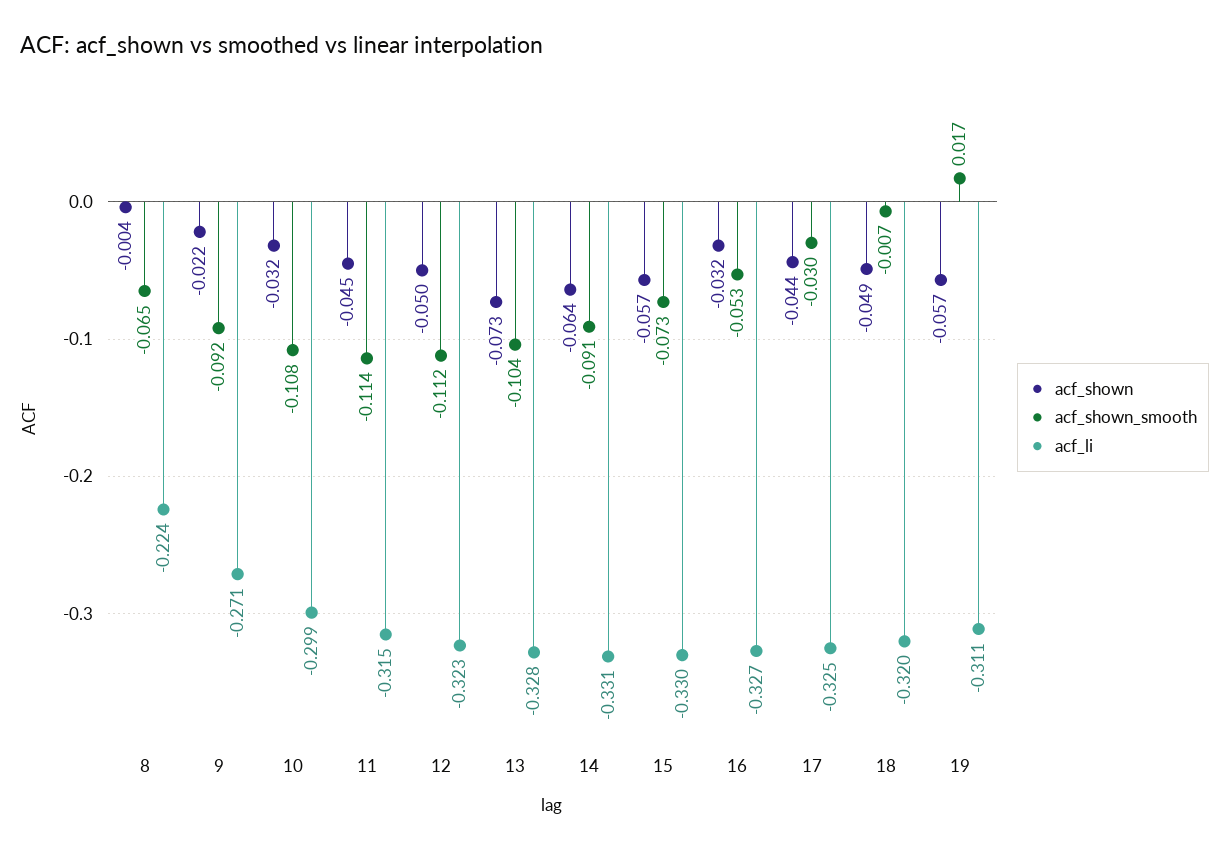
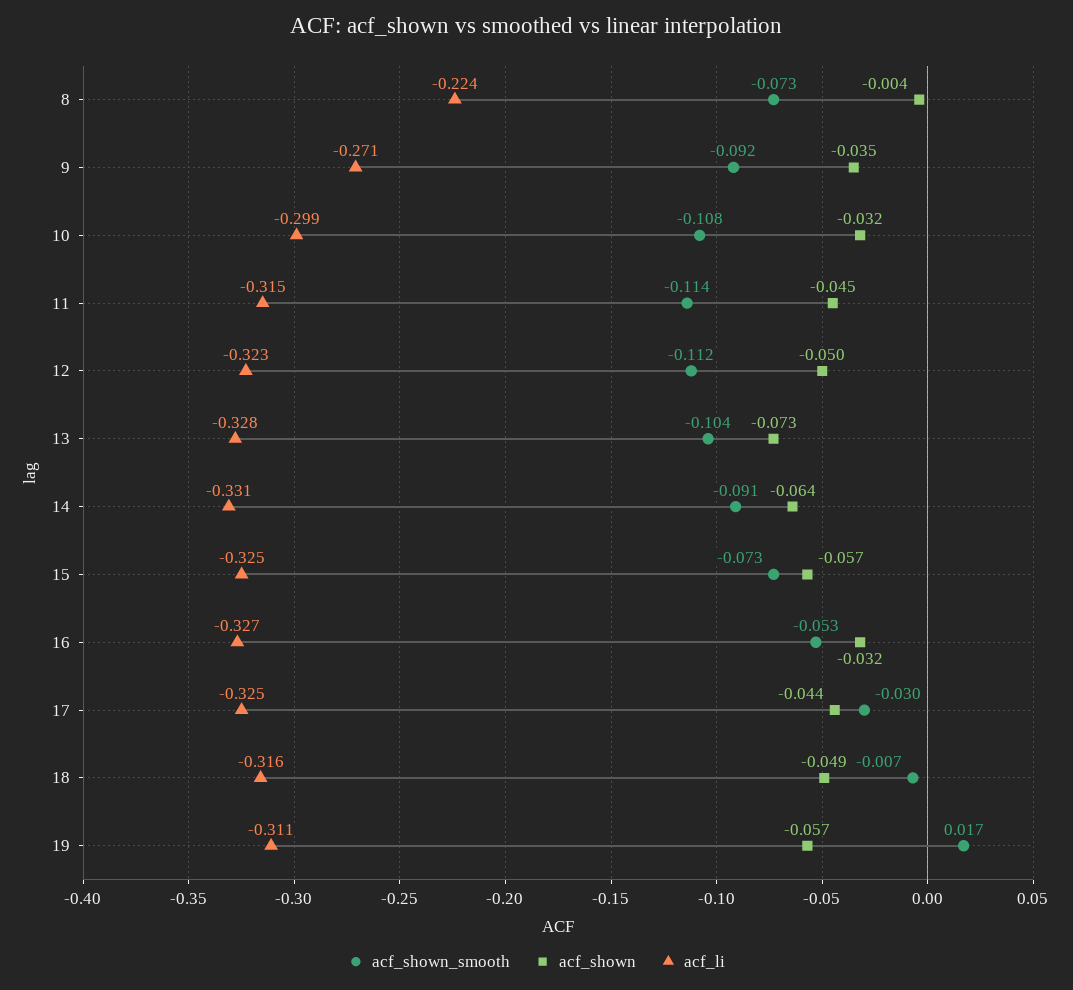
  {
    "acf_shown": {
      "8": -0.004,
-     "9": -0.022,
+     "9": -0.035,
      "10": -0.032,
      "11": -0.045,
      "12": -0.05,
      "13": -0.073,
      "14": -0.064,
      "15": -0.057,
      "16": -0.032,
      "17": -0.044,
      "18": -0.049,
      "19": -0.057
    },
    "acf_shown_smooth": {
-     "8": -0.065,
+     "8": -0.073,
      "9": -0.092,
      "10": -0.108,
      "11": -0.114,
      "12": -0.112,
      "13": -0.104,
      "14": -0.091,
      "15": -0.073,
      "16": -0.053,
      "17": -0.03,
      "18": -0.007,
      "19": 0.017
    },
    "acf_li": {
      "8": -0.224,
      "9": -0.271,
      "10": -0.299,
      "11": -0.315,
      "12": -0.323,
      "13": -0.328,
      "14": -0.331,
-     "15": -0.33,
+     "15": -0.325,
      "16": -0.327,
      "17": -0.325,
-     "18": -0.32,
+     "18": -0.316,
      "19": -0.311
    }
  }

